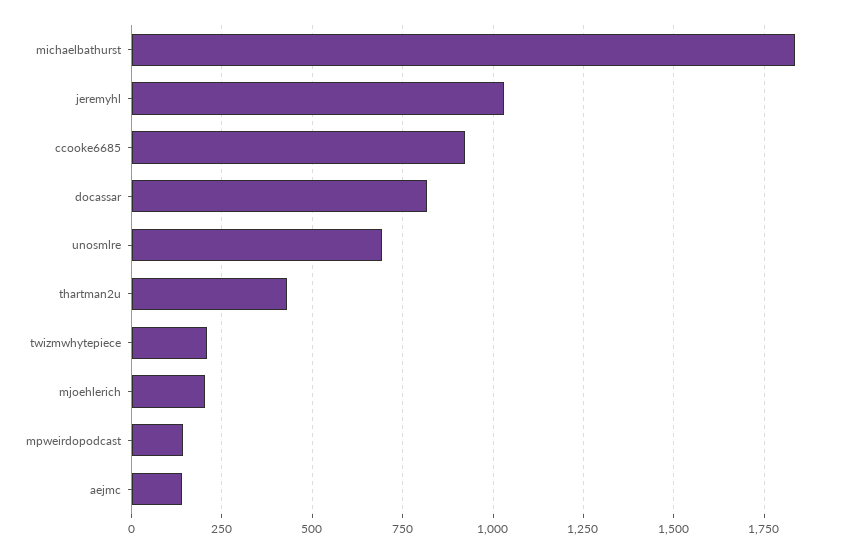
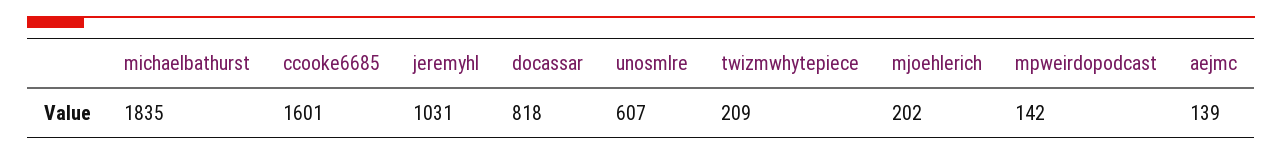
  {
    "michaelbathurst": 1835,
    "jeremyhl": 1031,
-   "ccooke6685": 925,
+   "ccooke6685": 1601,
    "docassar": 818,
-   "unosmlre": 700,
+   "unosmlre": 607,
-   "thartman2u": 425,
    "twizmwhytepiece": 209,
    "mjoehlerich": 202,
    "mpweirdopodcast": 142,
    "aejmc": 139
  }

